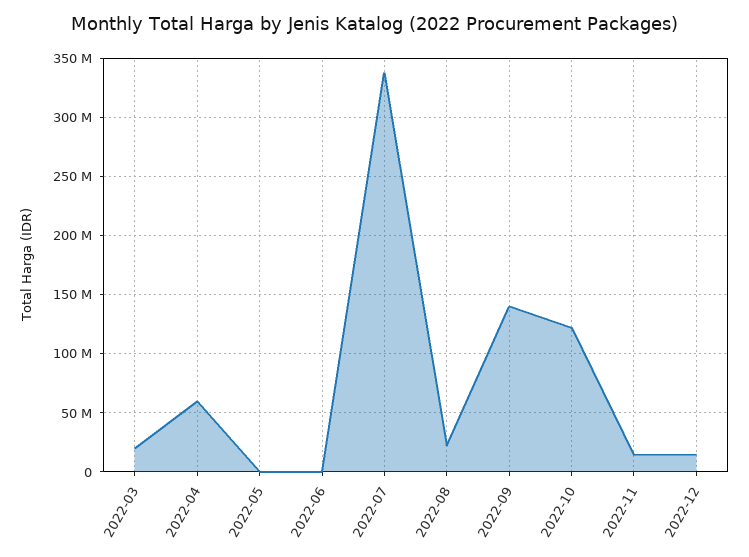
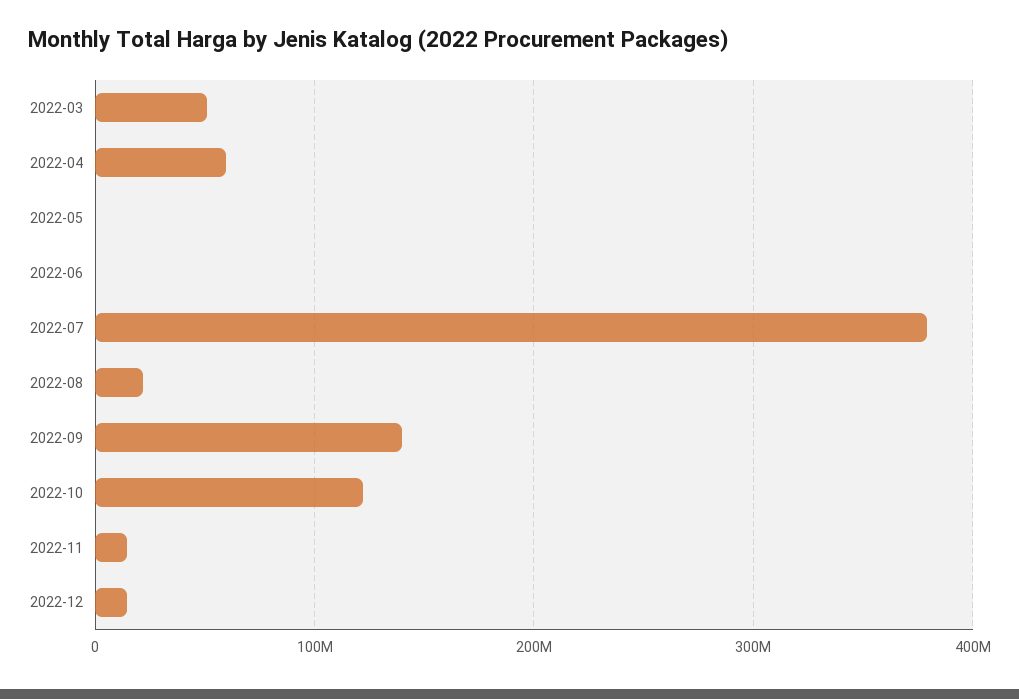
  {
-   "2022-03": 20000000,
+   "2022-03": 50000000,
    "2022-04": 60000000,
    "2022-05": 0,
    "2022-06": 0,
-   "2022-07": 340000000,
+   "2022-07": 380000000,
    "2022-08": 20000000,
    "2022-09": 140000000,
    "2022-10": 120000000,
    "2022-11": 10000000,
    "2022-12": 10000000
  }

